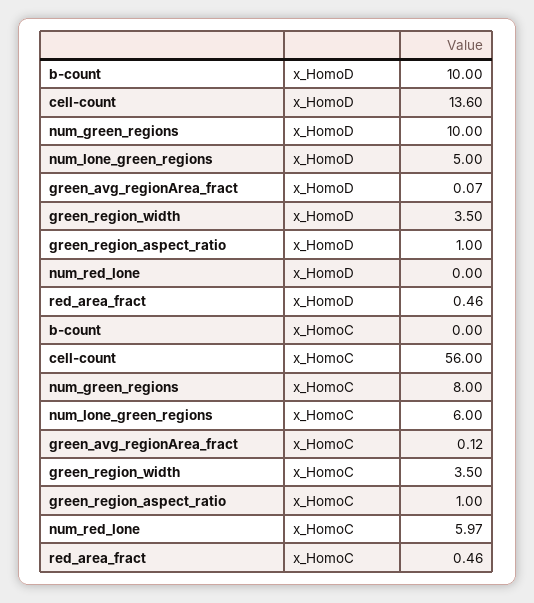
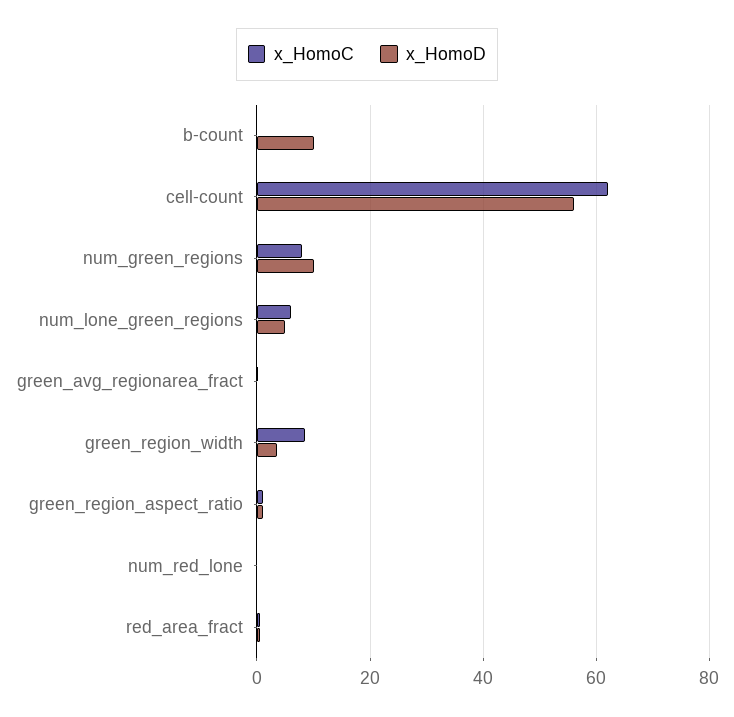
  {
    "x_HomoD": {
      "b-count": 10,
-     "cell-count": 13.6,
+     "cell-count": 56,
      "num_green_regions": 10,
      "num_lone_green_regions": 5,
      "green_avg_regionArea_fract": 0.07,
      "green_region_width": 3.5,
      "green_region_aspect_ratio": 1,
      "num_red_lone": 0,
      "red_area_fract": 0.46
    },
    "x_HomoC": {
      "b-count": 0,
-     "cell-count": 56,
+     "cell-count": 62,
      "num_green_regions": 8,
      "num_lone_green_regions": 6,
      "green_avg_regionArea_fract": 0.12,
-     "green_region_width": 3.5,
+     "green_region_width": 8,
      "green_region_aspect_ratio": 1,
-     "num_red_lone": 5.97,
+     "num_red_lone": 0,
      "red_area_fract": 0.46
    }
  }

